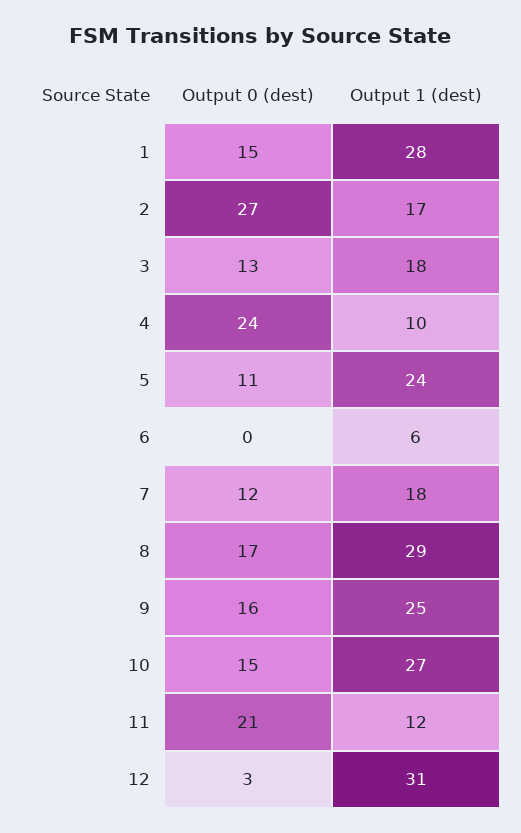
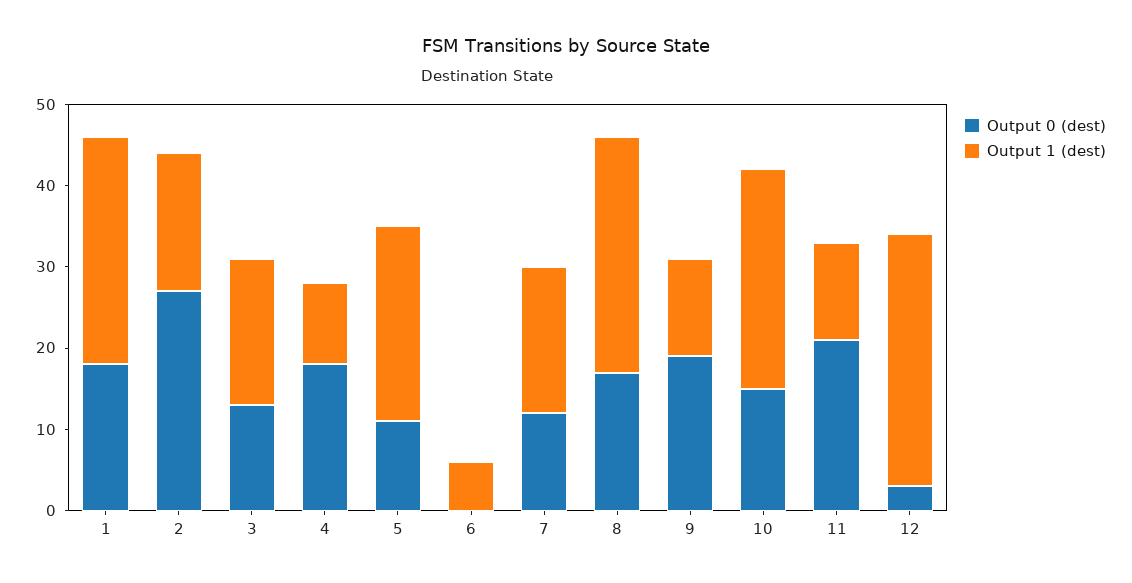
  {
    "Output 0 (dest)": {
-     "1": 15,
+     "1": 18,
      "2": 27,
      "3": 13,
-     "4": 24,
+     "4": 18,
      "5": 11,
      "6": 0,
      "7": 12,
      "8": 17,
-     "9": 16,
+     "9": 19,
      "10": 15,
      "11": 21,
      "12": 3
    },
    "Output 1 (dest)": {
      "1": 28,
      "2": 17,
      "3": 18,
      "4": 10,
      "5": 24,
      "6": 6,
      "7": 18,
      "8": 29,
-     "9": 25,
+     "9": 12,
      "10": 27,
      "11": 12,
      "12": 31
    }
  }

